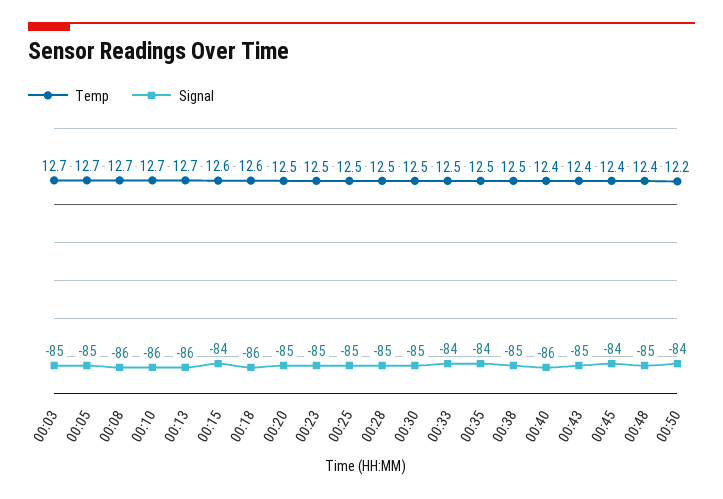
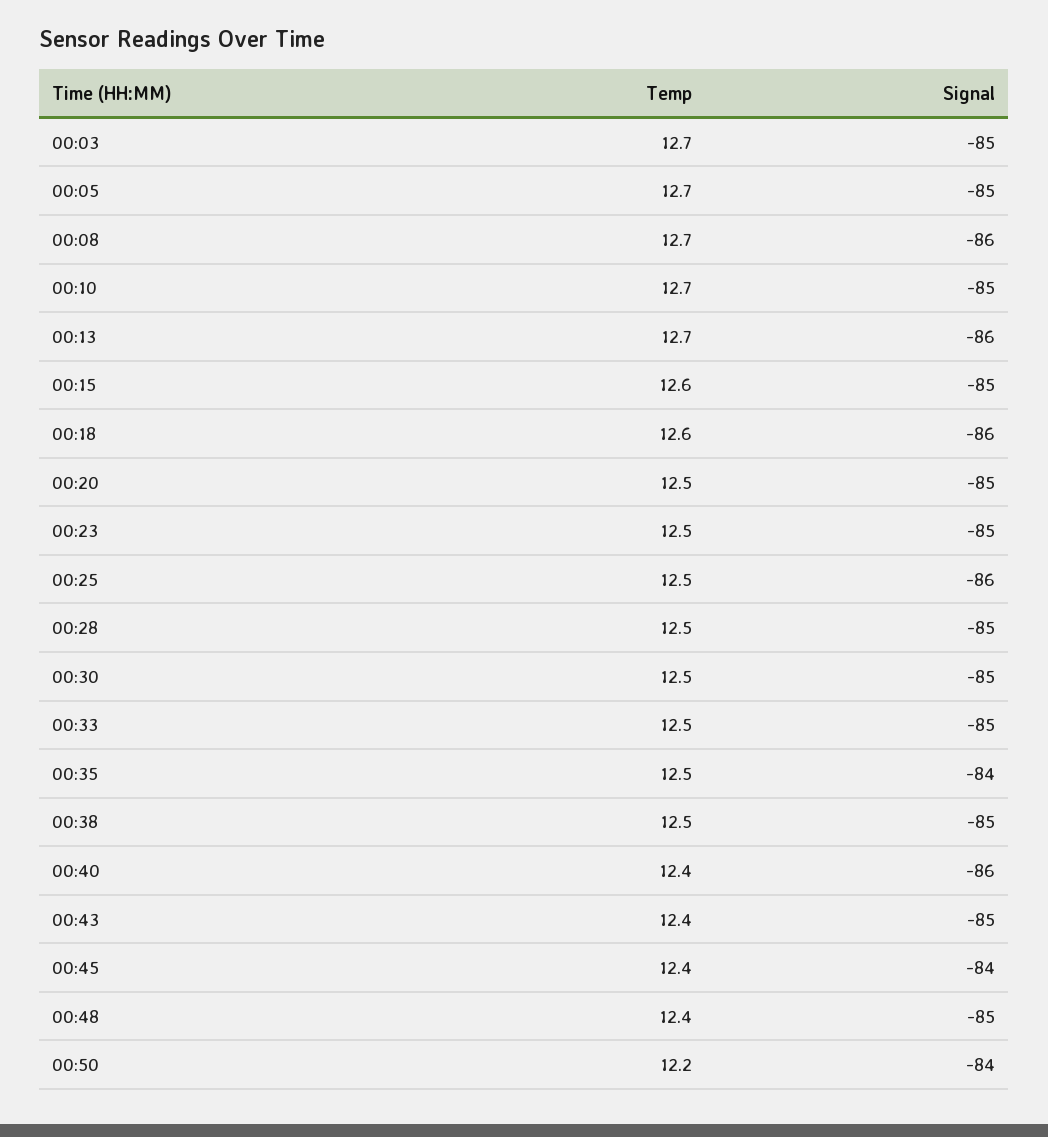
  {
    "Temp": {
      "00:03": 12.7,
      "00:05": 12.7,
      "00:08": 12.7,
      "00:10": 12.7,
      "00:13": 12.7,
      "00:15": 12.6,
      "00:18": 12.6,
      "00:20": 12.5,
      "00:23": 12.5,
      "00:25": 12.5,
      "00:28": 12.5,
      "00:30": 12.5,
      "00:33": 12.5,
      "00:35": 12.5,
      "00:38": 12.5,
      "00:40": 12.4,
      "00:43": 12.4,
      "00:45": 12.4,
      "00:48": 12.4,
      "00:50": 12.2
    },
    "Signal": {
      "00:03": -85,
      "00:05": -85,
      "00:08": -86,
-     "00:10": -86,
+     "00:10": -85,
      "00:13": -86,
-     "00:15": -84,
+     "00:15": -85,
      "00:18": -86,
      "00:20": -85,
      "00:23": -85,
-     "00:25": -85,
+     "00:25": -86,
      "00:28": -85,
      "00:30": -85,
-     "00:33": -84,
+     "00:33": -85,
      "00:35": -84,
      "00:38": -85,
      "00:40": -86,
      "00:43": -85,
      "00:45": -84,
      "00:48": -85,
      "00:50": -84
    }
  }

